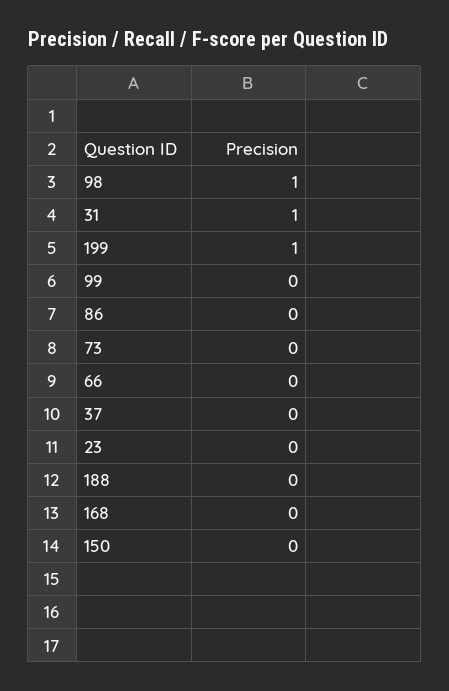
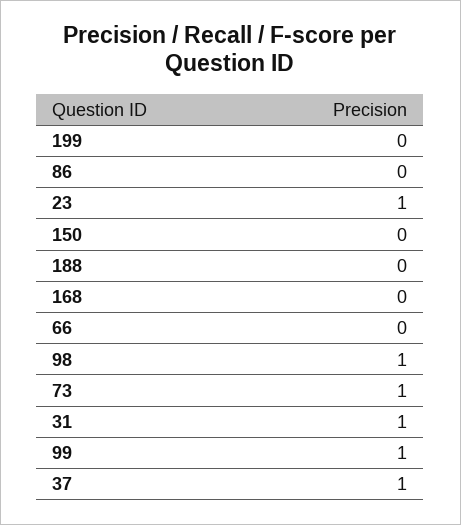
  {
    "98": 1,
    "31": 1,
-   "199": 1,
+   "199": 0,
-   "99": 0,
+   "99": 1,
    "86": 0,
-   "73": 0,
+   "73": 1,
    "66": 0,
-   "37": 0,
+   "37": 1,
-   "23": 0,
+   "23": 1,
    "188": 0,
    "168": 0,
    "150": 0
  }

